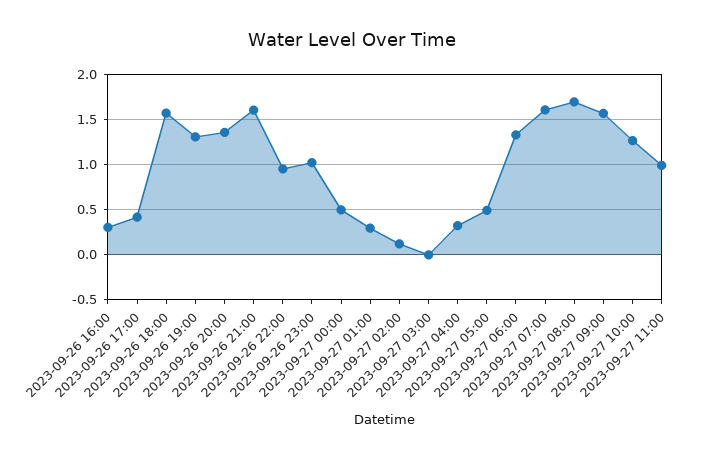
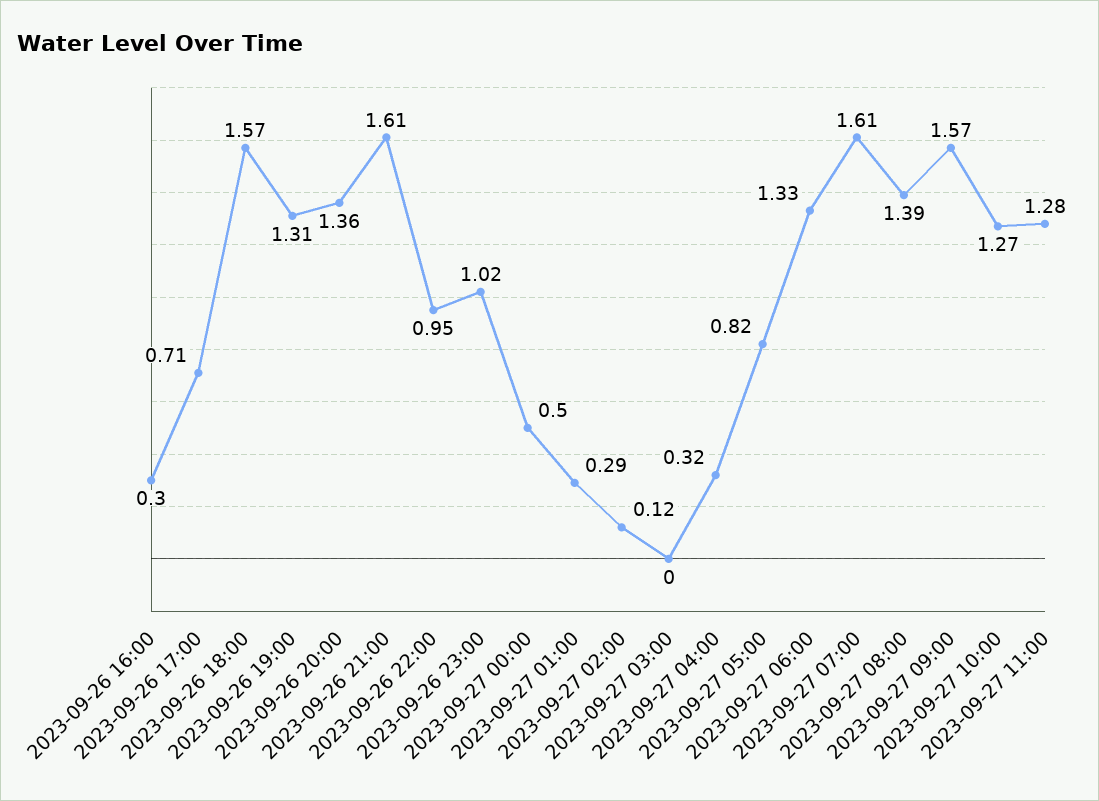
  {
    "2023-09-26 16:00": 0.3,
-   "2023-09-26 17:00": 0.4,
+   "2023-09-26 17:00": 0.71,
    "2023-09-26 18:00": 1.57,
    "2023-09-26 19:00": 1.31,
    "2023-09-26 20:00": 1.36,
    "2023-09-26 21:00": 1.61,
    "2023-09-26 22:00": 0.95,
    "2023-09-26 23:00": 1.02,
    "2023-09-27 00:00": 0.5,
    "2023-09-27 01:00": 0.29,
    "2023-09-27 02:00": 0.12,
    "2023-09-27 03:00": 0,
    "2023-09-27 04:00": 0.32,
-   "2023-09-27 05:00": 0.5,
+   "2023-09-27 05:00": 0.82,
    "2023-09-27 06:00": 1.33,
    "2023-09-27 07:00": 1.61,
-   "2023-09-27 08:00": 1.7,
+   "2023-09-27 08:00": 1.39,
    "2023-09-27 09:00": 1.57,
    "2023-09-27 10:00": 1.27,
-   "2023-09-27 11:00": 1
+   "2023-09-27 11:00": 1.28
  }

